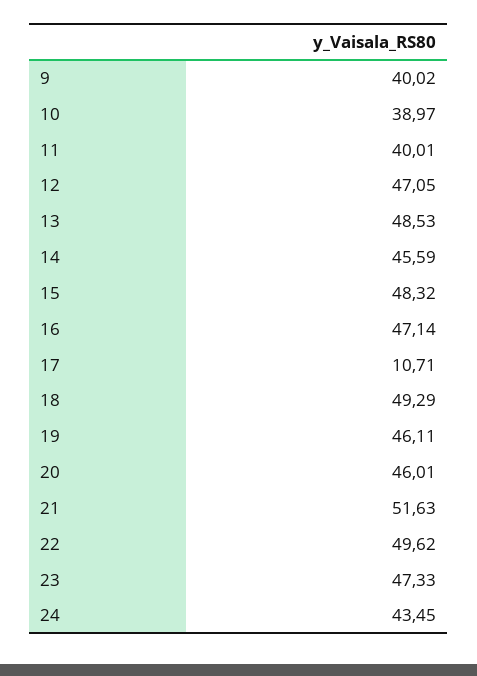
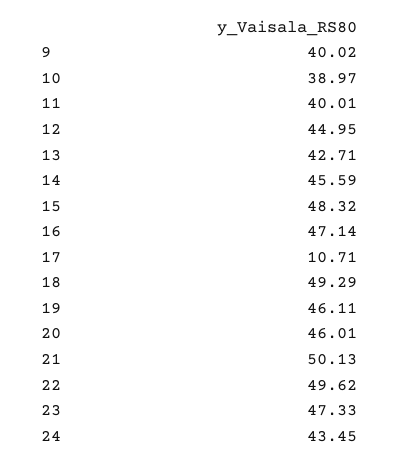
  {
    "9": 40.02,
    "10": 38.97,
    "11": 40.01,
-   "12": 47.05,
+   "12": 44.95,
-   "13": 48.53,
+   "13": 42.71,
    "14": 45.59,
    "15": 48.32,
    "16": 47.14,
    "17": 10.71,
    "18": 49.29,
    "19": 46.11,
    "20": 46.01,
-   "21": 51.63,
+   "21": 50.13,
    "22": 49.62,
    "23": 47.33,
    "24": 43.45
  }

